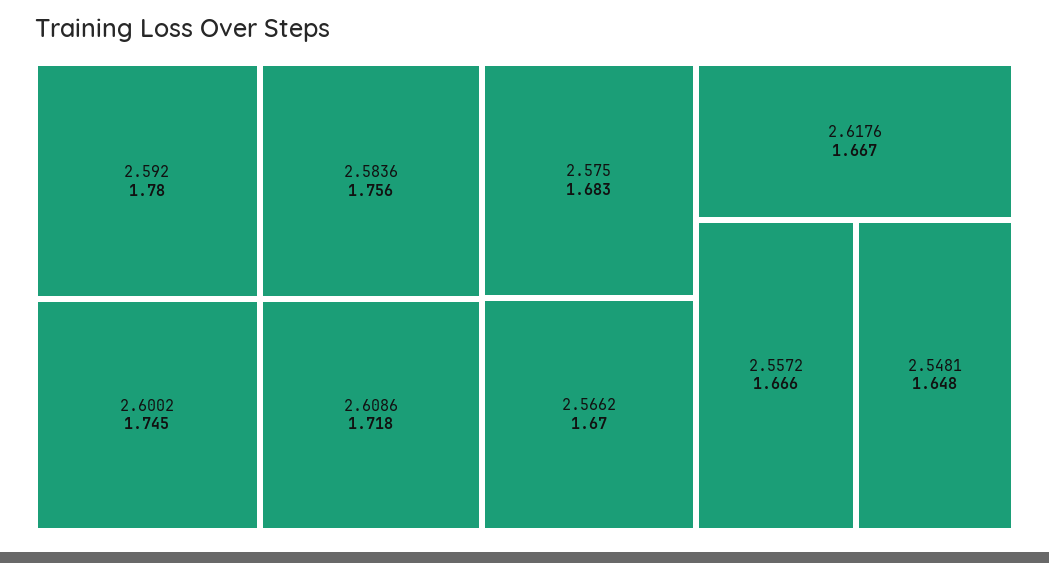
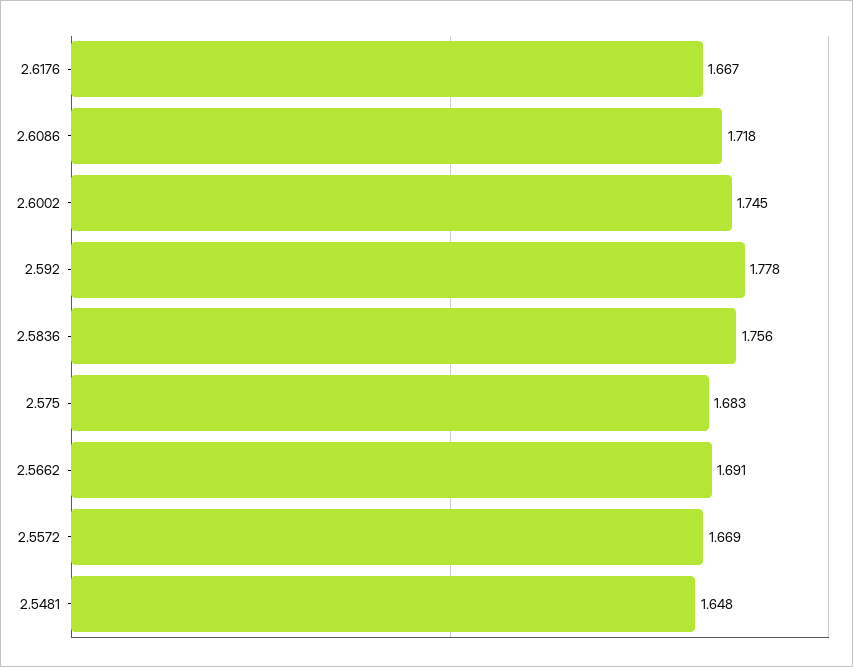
  {
-   "2.592": 1.78,
+   "2.592": 1.778,
    "2.5836": 1.756,
    "2.6002": 1.745,
    "2.6086": 1.718,
    "2.575": 1.683,
-   "2.5662": 1.67,
+   "2.5662": 1.691,
    "2.6176": 1.667,
-   "2.5572": 1.666,
+   "2.5572": 1.669,
    "2.5481": 1.648
  }

